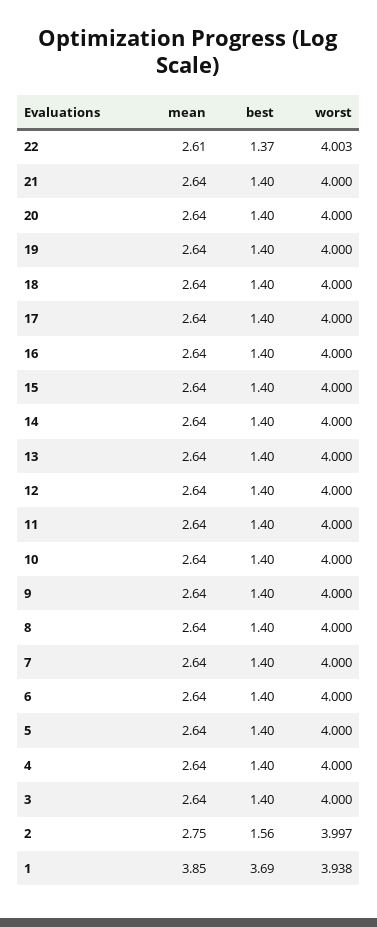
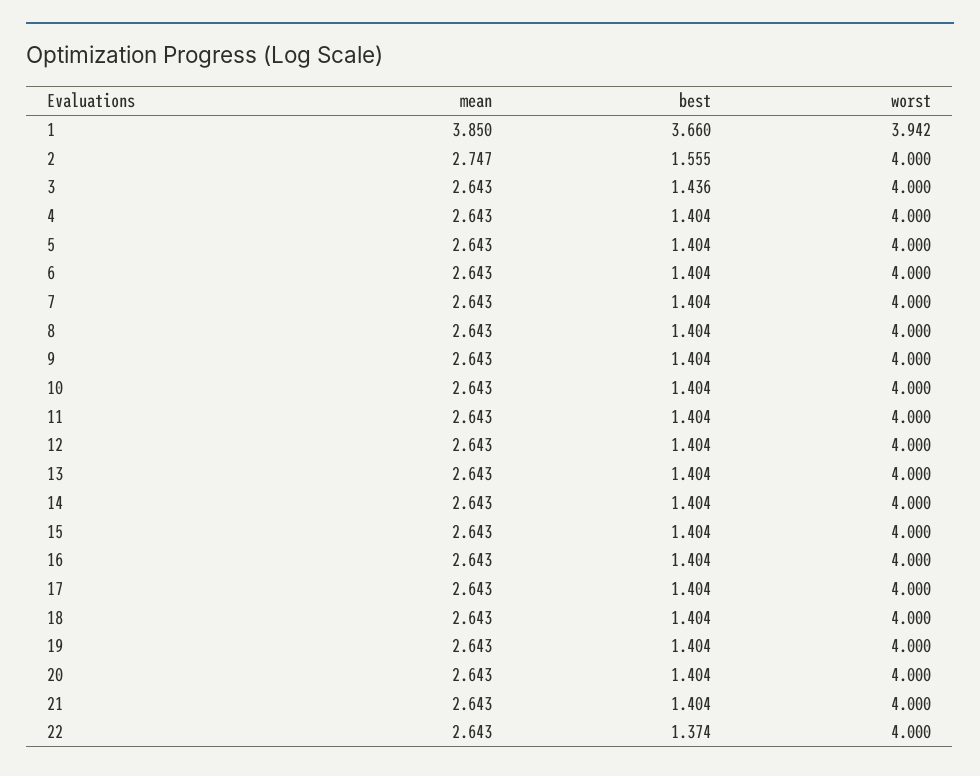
  {
    "mean": {
-     "22": 2.61,
+     "22": 2.643,
      "21": 2.643,
      "20": 2.643,
      "19": 2.643,
      "18": 2.643,
      "17": 2.643,
      "16": 2.643,
      "15": 2.643,
      "14": 2.643,
      "13": 2.643,
      "12": 2.643,
      "11": 2.643,
      "10": 2.643,
      "9": 2.643,
      "8": 2.643,
      "7": 2.643,
      "6": 2.643,
      "5": 2.643,
      "4": 2.643,
      "3": 2.643,
      "2": 2.747,
      "1": 3.85
    },
    "best": {
      "22": 1.374,
      "21": 1.404,
      "20": 1.404,
      "19": 1.404,
      "18": 1.404,
      "17": 1.404,
      "16": 1.404,
      "15": 1.404,
      "14": 1.404,
      "13": 1.404,
      "12": 1.404,
      "11": 1.404,
      "10": 1.404,
      "9": 1.404,
      "8": 1.404,
      "7": 1.404,
      "6": 1.404,
      "5": 1.404,
      "4": 1.404,
-     "3": 1.4,
+     "3": 1.436,
      "2": 1.555,
-     "1": 3.69
+     "1": 3.66
    },
    "worst": {
-     "22": 4.003,
+     "22": 4,
      "21": 4,
      "20": 4,
      "19": 4,
      "18": 4,
      "17": 4,
      "16": 4,
      "15": 4,
      "14": 4,
      "13": 4,
      "12": 4,
      "11": 4,
      "10": 4,
      "9": 4,
      "8": 4,
      "7": 4,
      "6": 4,
      "5": 4,
      "4": 4,
      "3": 4,
-     "2": 3.997,
+     "2": 4,
-     "1": 3.938
+     "1": 3.942
    }
  }

